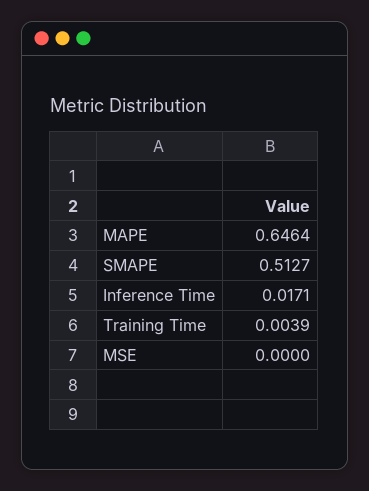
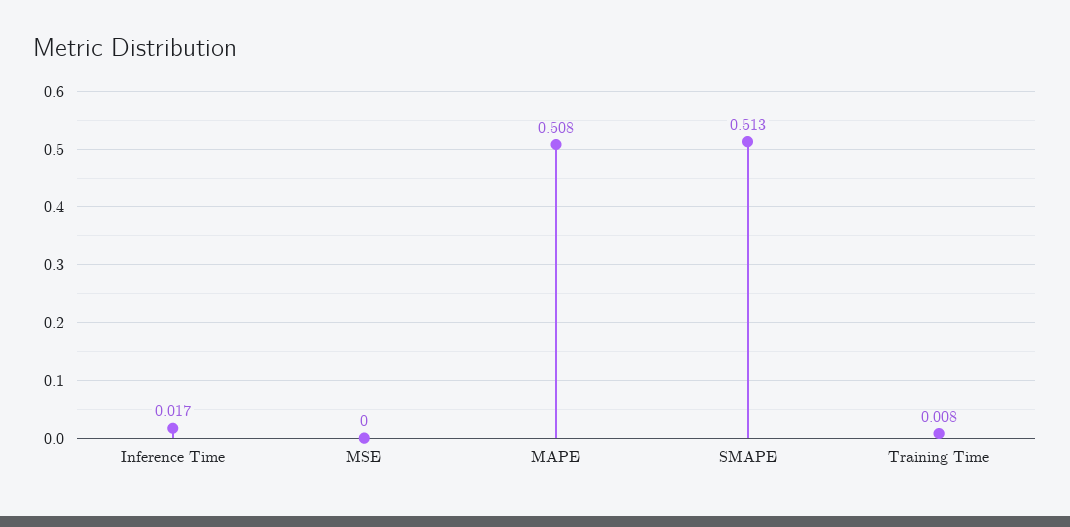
  {
-   "MAPE": 0.6464,
+   "MAPE": 0.508,
    "SMAPE": 0.5127,
    "Inference Time": 0.0171,
-   "Training Time": 0.0039,
+   "Training Time": 0.008,
    "MSE": 0
  }

